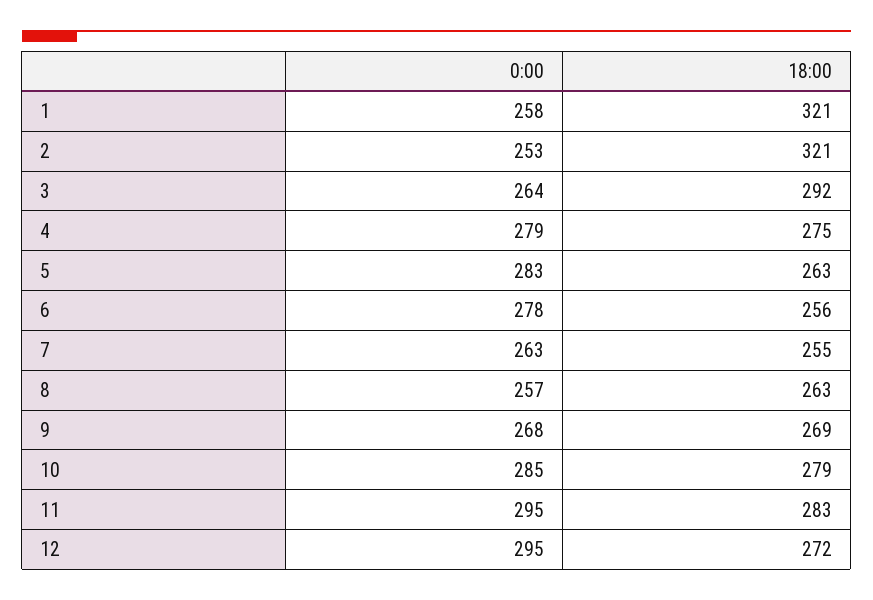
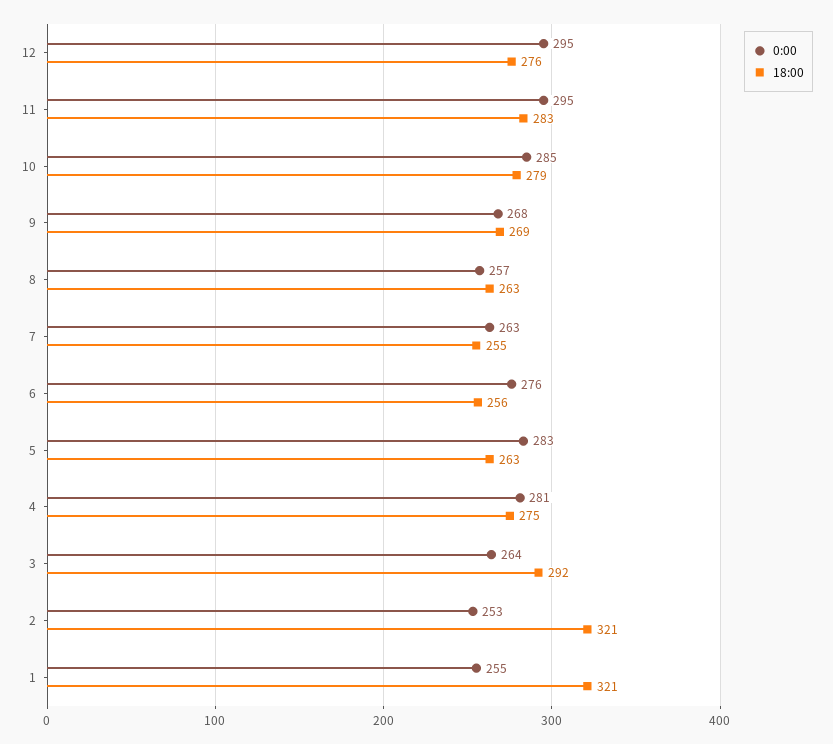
  {
    "0:00": {
-     "1": 258,
+     "1": 255,
      "2": 253,
      "3": 264,
-     "4": 279,
+     "4": 281,
      "5": 283,
-     "6": 278,
+     "6": 276,
      "7": 263,
      "8": 257,
      "9": 268,
      "10": 285,
      "11": 295,
      "12": 295
    },
    "18:00": {
      "1": 321,
      "2": 321,
      "3": 292,
      "4": 275,
      "5": 263,
      "6": 256,
      "7": 255,
      "8": 263,
      "9": 269,
      "10": 279,
      "11": 283,
-     "12": 272
+     "12": 276
    }
  }

